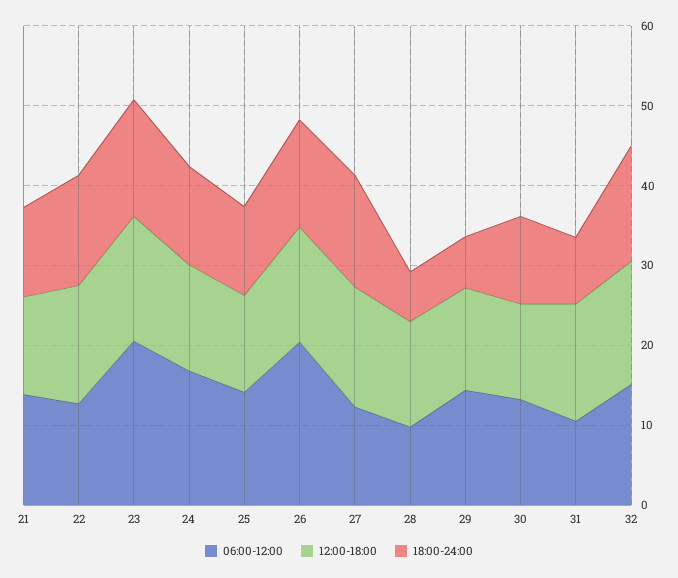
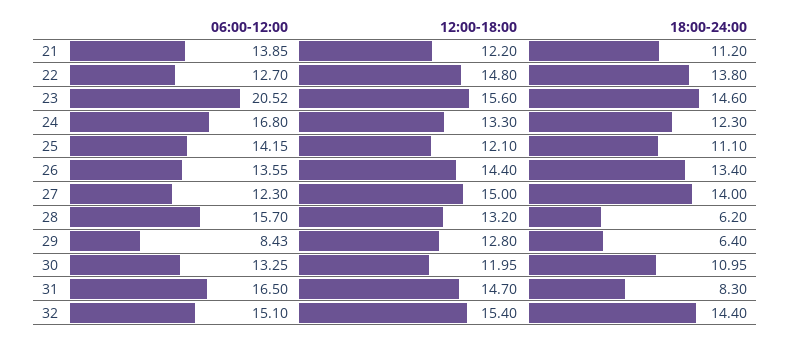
  {
    "06:00-12:00": {
      "21": 13.85,
      "22": 12.7,
      "23": 20.52,
      "24": 16.8,
      "25": 14.15,
-     "26": 20,
+     "26": 13.55,
      "27": 12.3,
-     "28": 10,
+     "28": 15.7,
-     "29": 14,
+     "29": 8.43,
      "30": 13.25,
-     "31": 10,
+     "31": 16.5,
      "32": 15.1
    },
    "12:00-18:00": {
      "21": 12.2,
      "22": 14.8,
      "23": 15.6,
      "24": 13.3,
      "25": 12.1,
      "26": 14.4,
      "27": 15,
      "28": 13.2,
      "29": 12.8,
      "30": 11.95,
      "31": 14.7,
      "32": 15.4
    },
    "18:00-24:00": {
      "21": 11.2,
      "22": 13.8,
      "23": 14.6,
      "24": 12.3,
      "25": 11.1,
      "26": 13.4,
      "27": 14,
      "28": 6.2,
      "29": 6.4,
      "30": 10.95,
      "31": 8.3,
      "32": 14.4
    }
  }

